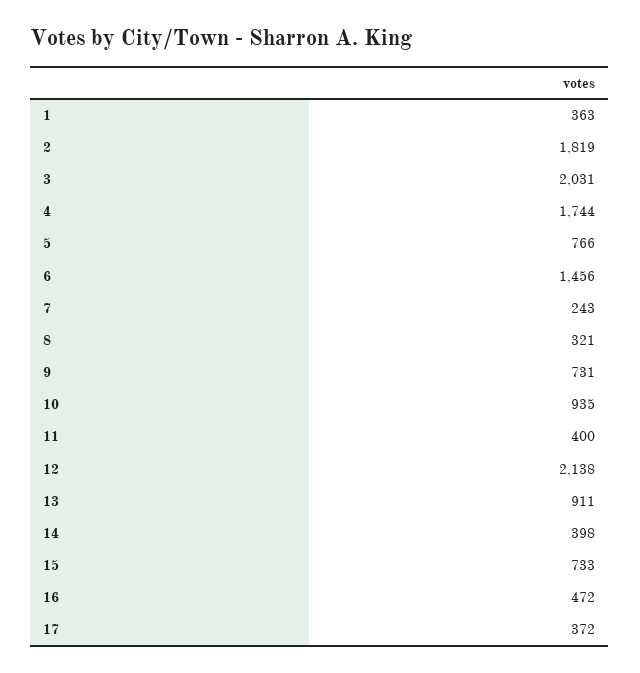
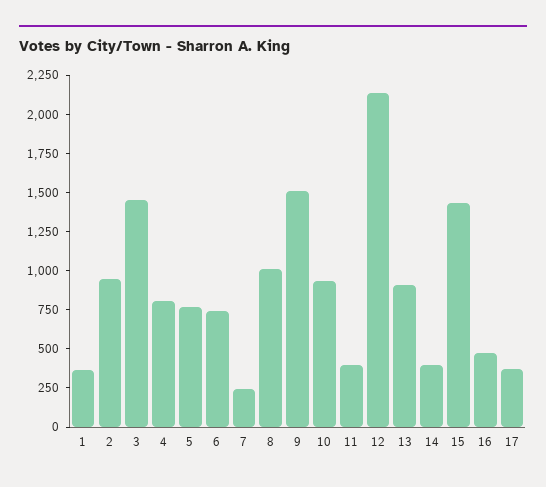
  {
    "1": 363,
-   "2": 1819,
+   "2": 1000,
-   "3": 2031,
+   "3": 1500,
-   "4": 1744,
+   "4": 750,
    "5": 766,
-   "6": 1456,
+   "6": 750,
    "7": 243,
-   "8": 321,
+   "8": 1000,
-   "9": 731,
+   "9": 1500,
    "10": 935,
    "11": 400,
    "12": 2138,
    "13": 911,
    "14": 398,
-   "15": 733,
+   "15": 1500,
    "16": 472,
    "17": 372
  }

